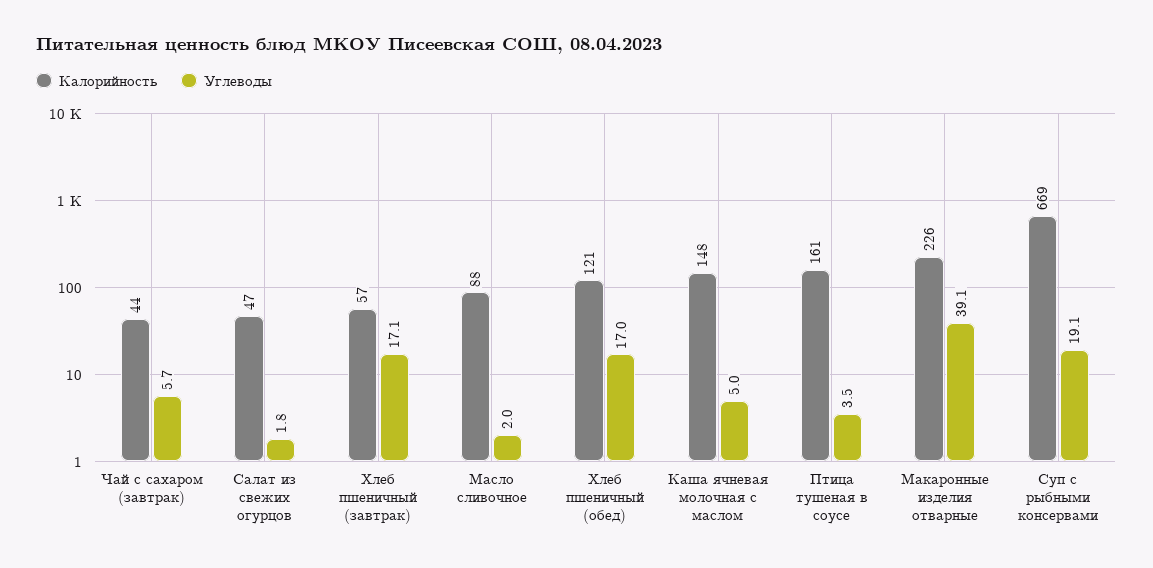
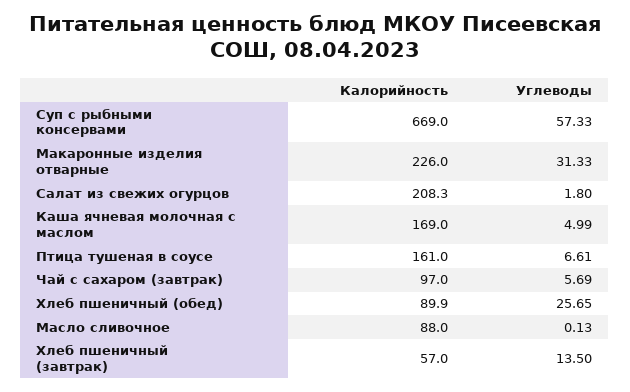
  {
    "Калорийность": {
-     "Чай с сахаром (завтрак)": 44,
+     "Чай с сахаром (завтрак)": 97,
-     "Салат из свежих огурцов": 47,
+     "Салат из свежих огурцов": 208.3,
      "Хлеб пшеничный (завтрак)": 57,
      "Масло сливочное": 88,
-     "Хлеб пшеничный (обед)": 121,
+     "Хлеб пшеничный (обед)": 89.9,
-     "Каша ячневая молочная с маслом": 148,
+     "Каша ячневая молочная с маслом": 169,
      "Птица тушеная в соусе": 161,
      "Макаронные изделия отварные": 226,
      "Суп с рыбными консервами": 669
    },
    "Углеводы": {
      "Чай с сахаром (завтрак)": 5.69,
      "Салат из свежих огурцов": 1.8,
-     "Хлеб пшеничный (завтрак)": 17.1,
+     "Хлеб пшеничный (завтрак)": 13.5,
-     "Масло сливочное": 2,
+     "Масло сливочное": 0.13,
-     "Хлеб пшеничный (обед)": 17,
+     "Хлеб пшеничный (обед)": 25.65,
      "Каша ячневая молочная с маслом": 4.99,
-     "Птица тушеная в соусе": 3.5,
+     "Птица тушеная в соусе": 6.61,
-     "Макаронные изделия отварные": 39.1,
+     "Макаронные изделия отварные": 31.33,
-     "Суп с рыбными консервами": 19.1
+     "Суп с рыбными консервами": 57.33
    }
  }

